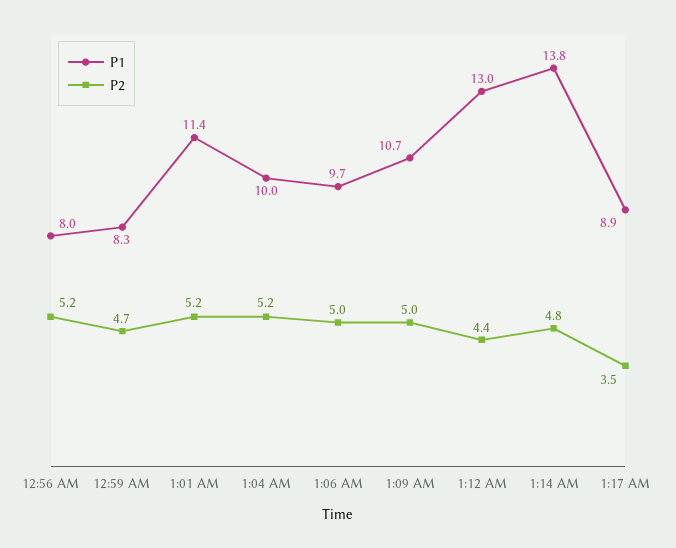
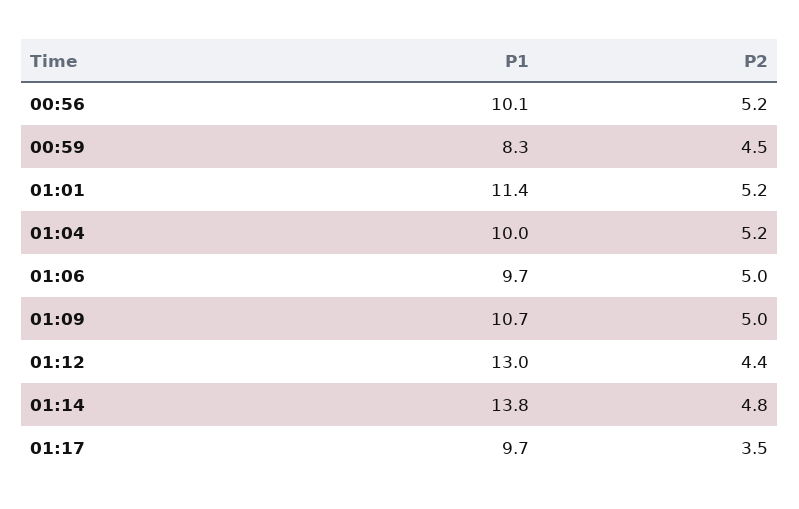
  {
    "P1": {
-     "12:56 AM": 8,
+     "12:56 AM": 10.1,
      "12:59 AM": 8.3,
      "1:01 AM": 11.4,
      "1:04 AM": 10,
      "1:06 AM": 9.7,
      "1:09 AM": 10.7,
      "1:12 AM": 13,
      "1:14 AM": 13.8,
-     "1:17 AM": 8.9
+     "1:17 AM": 9.7
    },
    "P2": {
      "12:56 AM": 5.2,
-     "12:59 AM": 4.7,
+     "12:59 AM": 4.5,
      "1:01 AM": 5.2,
      "1:04 AM": 5.2,
      "1:06 AM": 5,
      "1:09 AM": 5,
      "1:12 AM": 4.4,
      "1:14 AM": 4.8,
      "1:17 AM": 3.5
    }
  }

